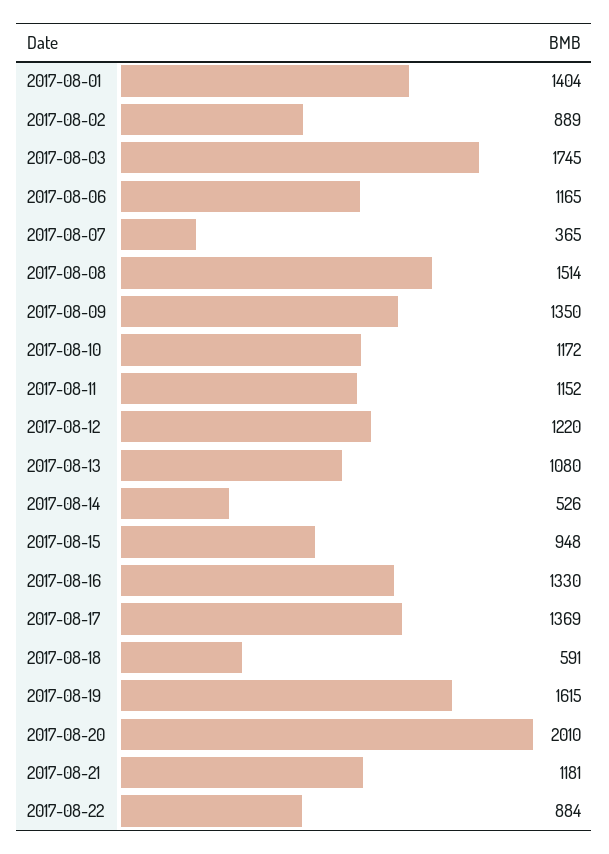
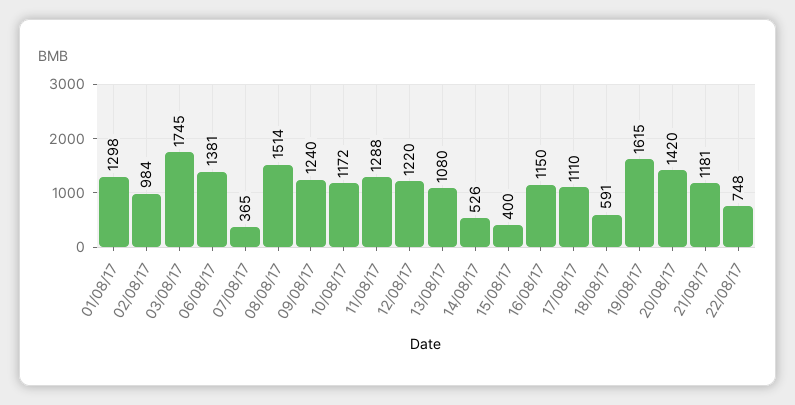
  {
-   "2017-08-01": 1404,
+   "2017-08-01": 1298,
-   "2017-08-02": 889,
+   "2017-08-02": 984,
    "2017-08-03": 1745,
-   "2017-08-06": 1165,
+   "2017-08-06": 1381,
    "2017-08-07": 365,
    "2017-08-08": 1514,
-   "2017-08-09": 1350,
+   "2017-08-09": 1240,
    "2017-08-10": 1172,
-   "2017-08-11": 1152,
+   "2017-08-11": 1288,
    "2017-08-12": 1220,
    "2017-08-13": 1080,
    "2017-08-14": 526,
-   "2017-08-15": 948,
+   "2017-08-15": 400,
-   "2017-08-16": 1330,
+   "2017-08-16": 1150,
-   "2017-08-17": 1369,
+   "2017-08-17": 1110,
    "2017-08-18": 591,
    "2017-08-19": 1615,
-   "2017-08-20": 2010,
+   "2017-08-20": 1420,
    "2017-08-21": 1181,
-   "2017-08-22": 884
+   "2017-08-22": 748
  }

